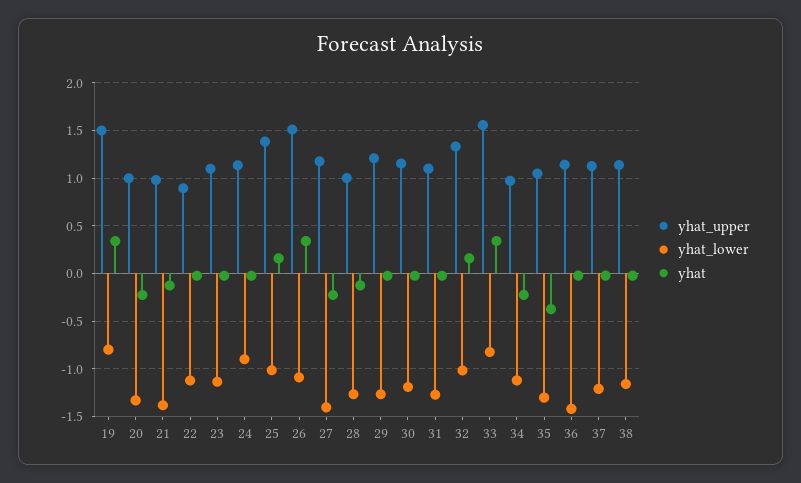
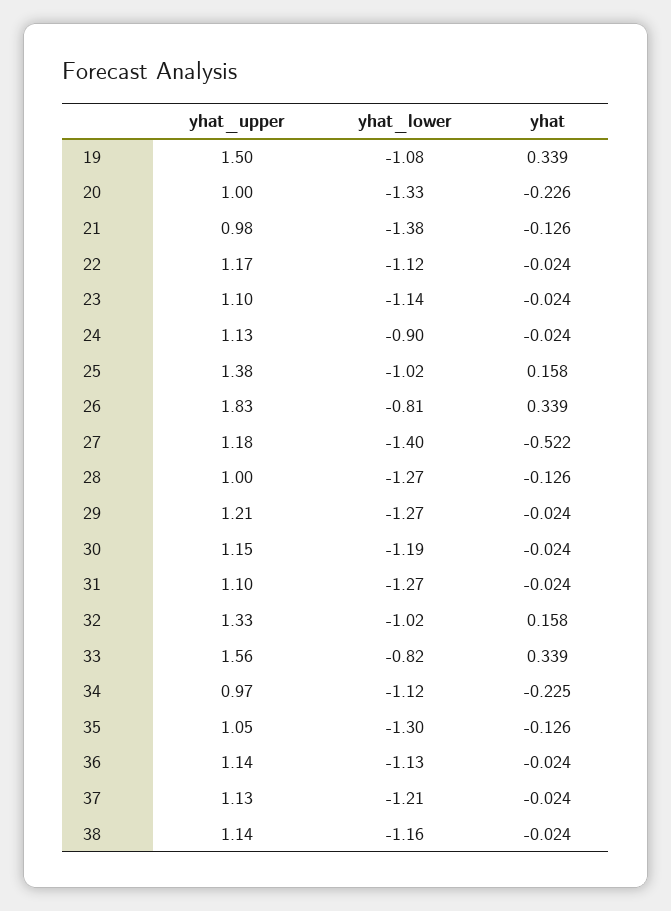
  {
    "yhat_upper": {
      "19": 1.5,
      "20": 1,
      "21": 0.98,
-     "22": 0.9,
+     "22": 1.17,
      "23": 1.1,
      "24": 1.13,
      "25": 1.38,
-     "26": 1.5,
+     "26": 1.83,
      "27": 1.18,
      "28": 1,
      "29": 1.21,
      "30": 1.15,
      "31": 1.1,
      "32": 1.33,
      "33": 1.56,
      "34": 0.97,
      "35": 1.05,
      "36": 1.14,
      "37": 1.13,
      "38": 1.14
    },
    "yhat_lower": {
-     "19": -0.8,
+     "19": -1.08,
      "20": -1.33,
      "21": -1.38,
      "22": -1.12,
      "23": -1.14,
      "24": -0.9,
      "25": -1.02,
-     "26": -1.1,
+     "26": -0.81,
      "27": -1.4,
      "28": -1.27,
      "29": -1.27,
      "30": -1.19,
      "31": -1.27,
      "32": -1.02,
      "33": -0.82,
      "34": -1.12,
      "35": -1.3,
-     "36": -1.4,
+     "36": -1.13,
      "37": -1.21,
      "38": -1.16
    },
    "yhat": {
      "19": 0.339,
      "20": -0.226,
      "21": -0.126,
      "22": -0.024,
      "23": -0.024,
      "24": -0.024,
      "25": 0.158,
      "26": 0.339,
-     "27": -0.2,
+     "27": -0.522,
      "28": -0.126,
      "29": -0.024,
      "30": -0.024,
      "31": -0.024,
      "32": 0.158,
      "33": 0.339,
      "34": -0.225,
-     "35": -0.4,
+     "35": -0.126,
      "36": -0.024,
      "37": -0.024,
      "38": -0.024
    }
  }

